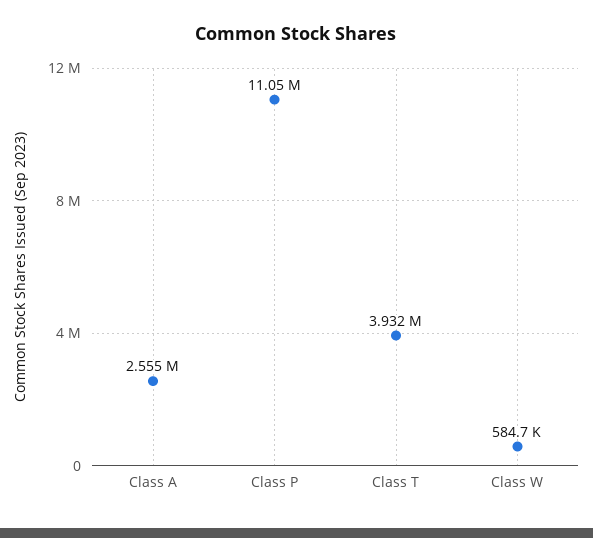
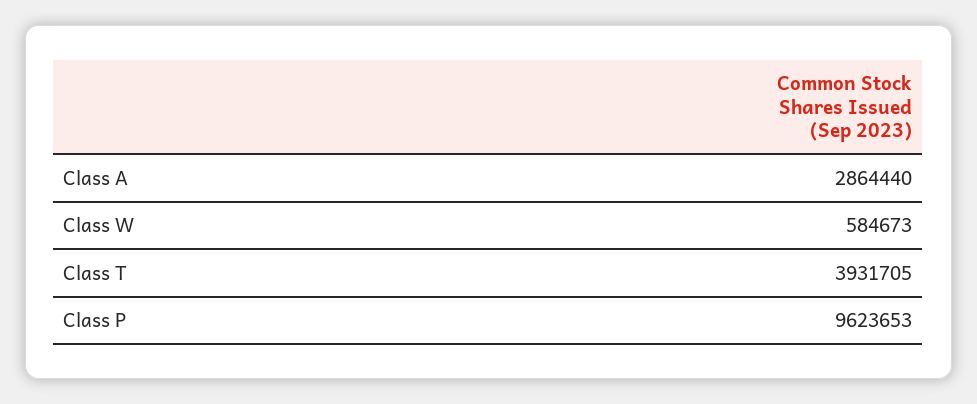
  {
-   "Class A": 2555000,
+   "Class A": 2864440,
-   "Class P": 11050000,
+   "Class P": 9623653,
    "Class T": 3931705,
    "Class W": 584673
  }

